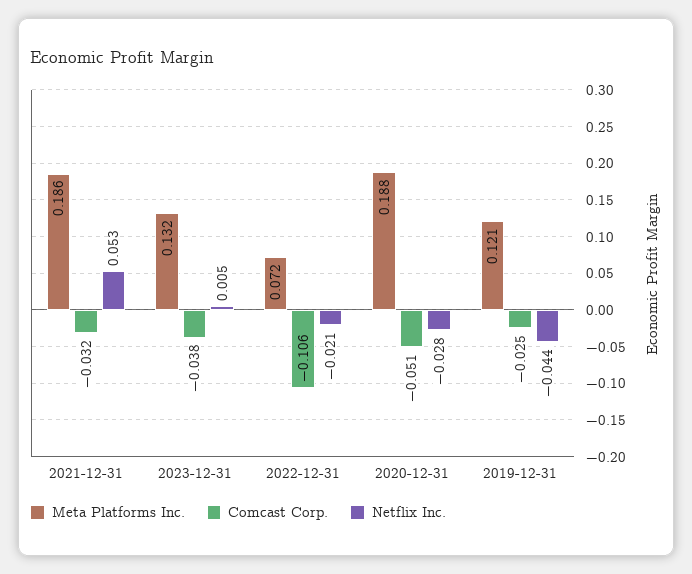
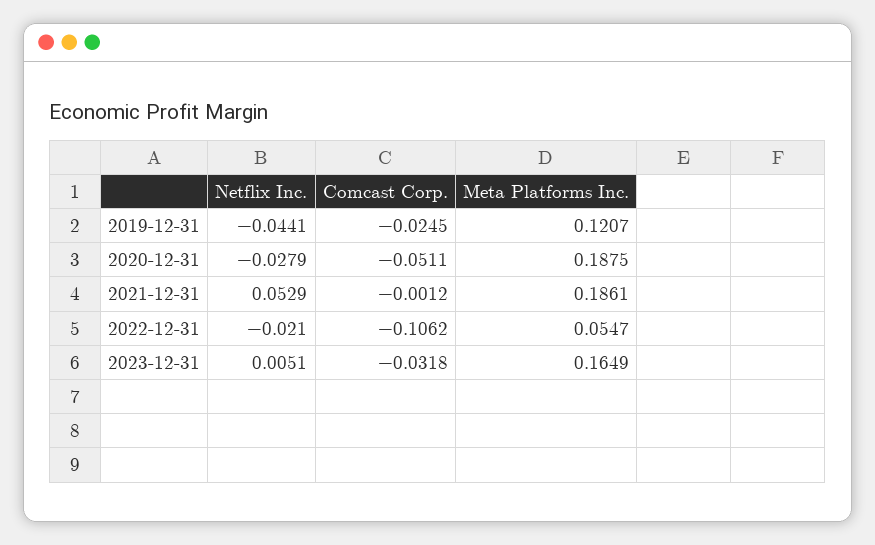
  {
    "Meta Platforms Inc.": {
      "2021-12-31": 0.1861,
-     "2023-12-31": 0.132,
+     "2023-12-31": 0.1649,
-     "2022-12-31": 0.072,
+     "2022-12-31": 0.0547,
      "2020-12-31": 0.1875,
      "2019-12-31": 0.1207
    },
    "Comcast Corp.": {
-     "2021-12-31": -0.032,
+     "2021-12-31": -0.0012,
-     "2023-12-31": -0.038,
+     "2023-12-31": -0.0318,
      "2022-12-31": -0.1062,
      "2020-12-31": -0.0511,
      "2019-12-31": -0.0245
    },
    "Netflix Inc.": {
      "2021-12-31": 0.0529,
      "2023-12-31": 0.0051,
      "2022-12-31": -0.021,
      "2020-12-31": -0.0279,
      "2019-12-31": -0.0441
    }
  }

